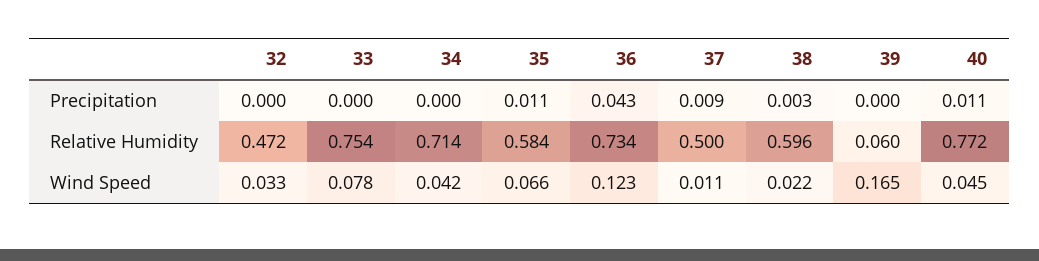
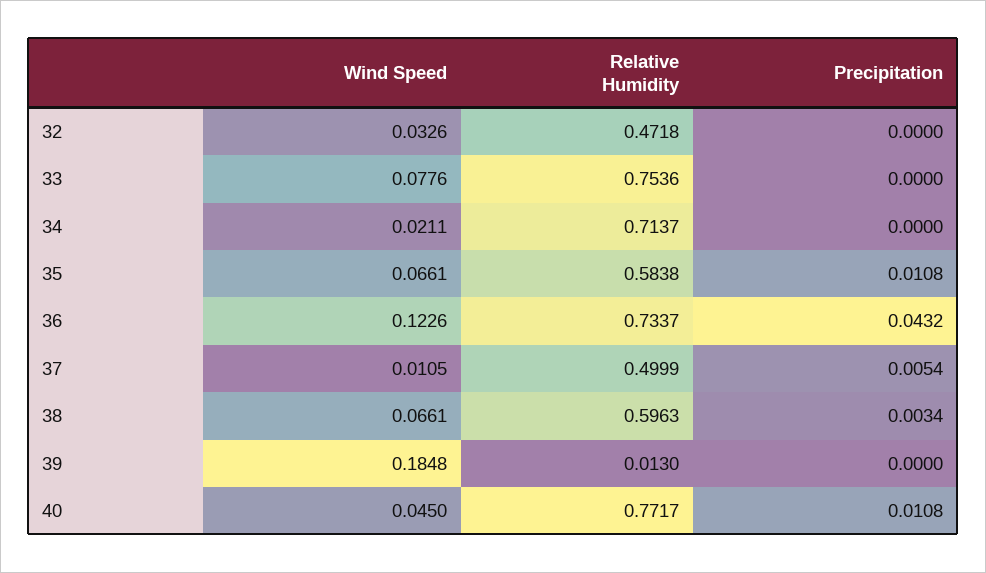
  {
    "32": {
      "Precipitation": 0,
      "Relative Humidity": 0.4718,
      "Wind Speed": 0.0326
    },
    "33": {
      "Precipitation": 0,
      "Relative Humidity": 0.7536,
      "Wind Speed": 0.0776
    },
    "34": {
      "Precipitation": 0,
      "Relative Humidity": 0.7137,
-     "Wind Speed": 0.042
+     "Wind Speed": 0.0211
    },
    "35": {
      "Precipitation": 0.0108,
      "Relative Humidity": 0.5838,
      "Wind Speed": 0.0661
    },
    "36": {
      "Precipitation": 0.0432,
      "Relative Humidity": 0.7337,
      "Wind Speed": 0.1226
    },
    "37": {
-     "Precipitation": 0.009,
+     "Precipitation": 0.0054,
      "Relative Humidity": 0.4999,
      "Wind Speed": 0.0105
    },
    "38": {
      "Precipitation": 0.0034,
      "Relative Humidity": 0.5963,
-     "Wind Speed": 0.022
+     "Wind Speed": 0.0661
    },
    "39": {
      "Precipitation": 0,
-     "Relative Humidity": 0.06,
+     "Relative Humidity": 0.013,
-     "Wind Speed": 0.165
+     "Wind Speed": 0.1848
    },
    "40": {
      "Precipitation": 0.0108,
      "Relative Humidity": 0.7717,
      "Wind Speed": 0.045
    }
  }

